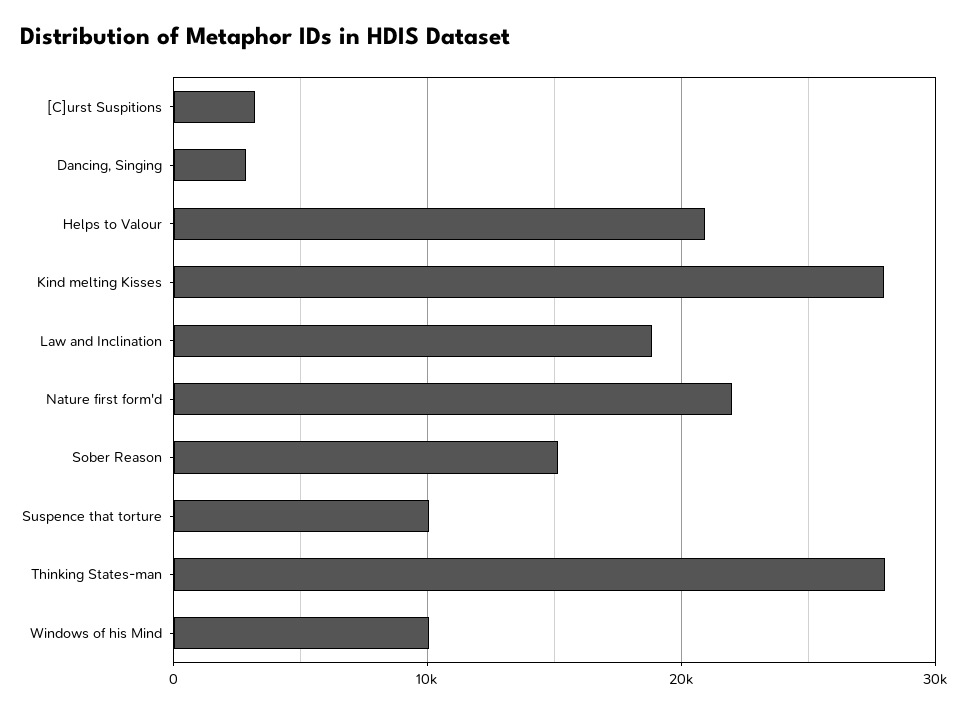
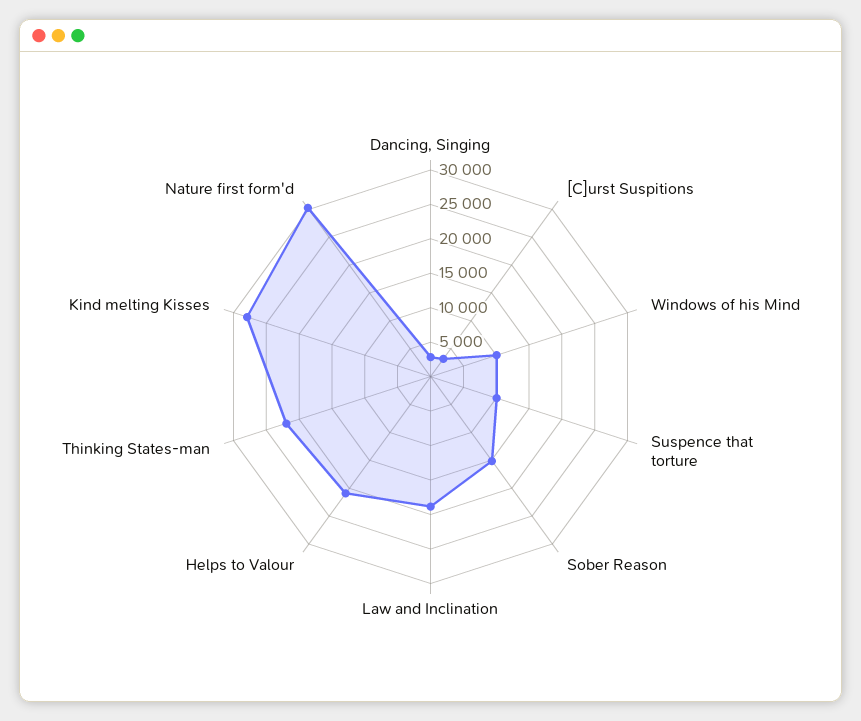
  {
    "[C]urst Suspitions": 3000,
    "Dancing, Singing": 3000,
    "Helps to Valour": 21000,
    "Kind melting Kisses": 28000,
    "Law and Inclination": 19000,
-   "Nature first form'd": 22000,
+   "Nature first form'd": 30000,
    "Sober Reason": 15000,
    "Suspence that torture": 10000,
-   "Thinking States-man": 28000,
+   "Thinking States-man": 22500,
    "Windows of his Mind": 10000
  }

